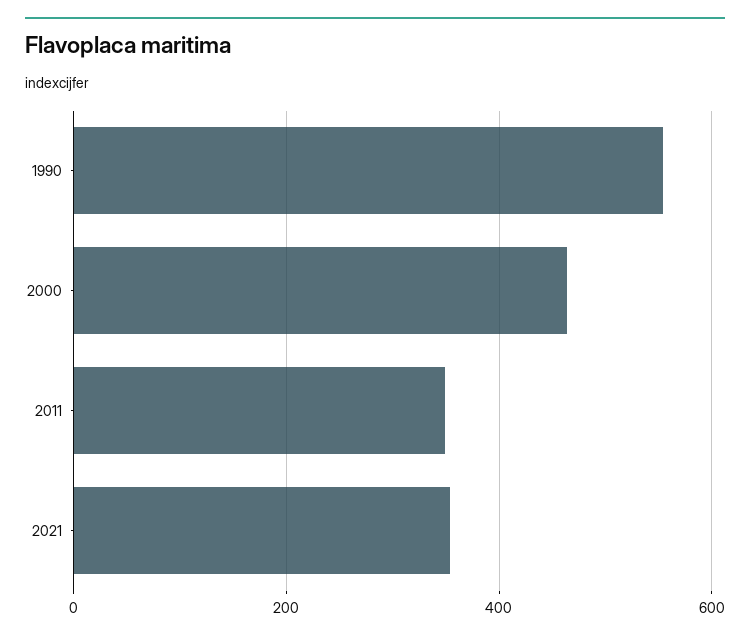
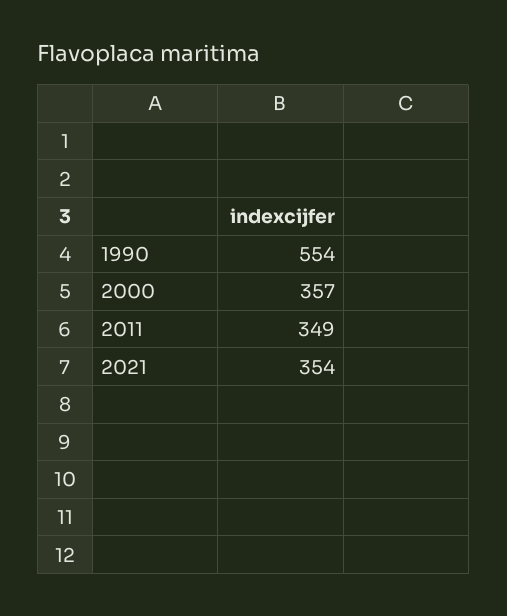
  {
    "1990": 554,
-   "2000": 460,
+   "2000": 357,
    "2011": 349,
    "2021": 354
  }

